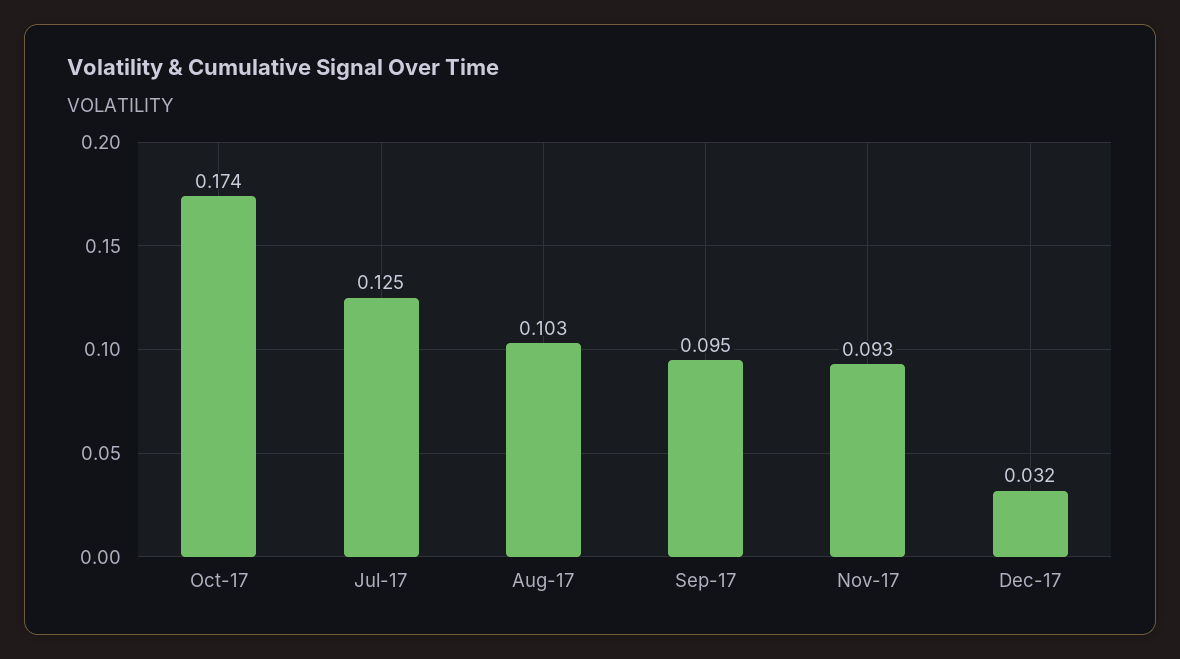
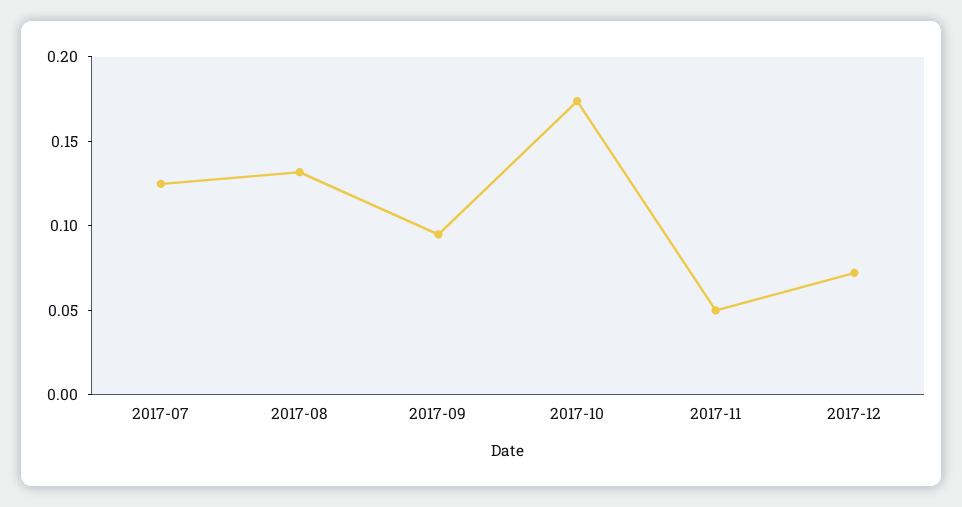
  {
    "Oct-17": 0.174,
    "Jul-17": 0.125,
-   "Aug-17": 0.103,
+   "Aug-17": 0.13,
    "Sep-17": 0.095,
-   "Nov-17": 0.093,
+   "Nov-17": 0.05,
-   "Dec-17": 0.032
+   "Dec-17": 0.07
  }

